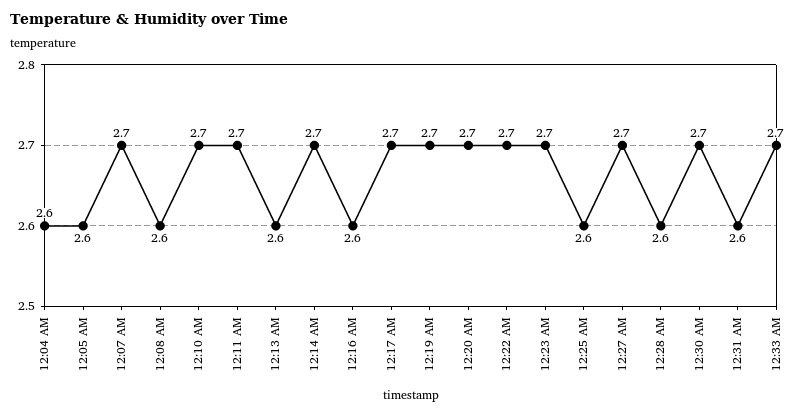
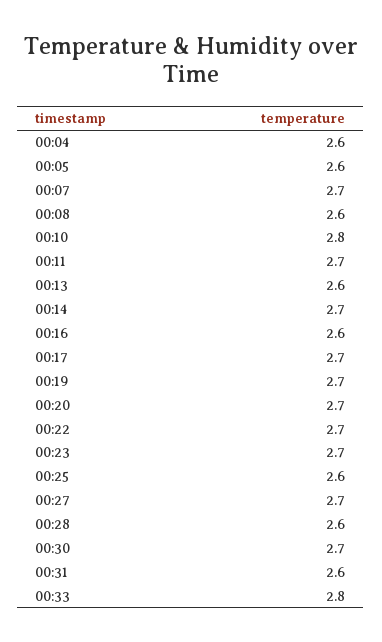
  {
    "12:04 AM": 2.6,
    "12:05 AM": 2.6,
    "12:07 AM": 2.7,
    "12:08 AM": 2.6,
-   "12:10 AM": 2.7,
+   "12:10 AM": 2.8,
    "12:11 AM": 2.7,
    "12:13 AM": 2.6,
    "12:14 AM": 2.7,
    "12:16 AM": 2.6,
    "12:17 AM": 2.7,
    "12:19 AM": 2.7,
    "12:20 AM": 2.7,
    "12:22 AM": 2.7,
    "12:23 AM": 2.7,
    "12:25 AM": 2.6,
    "12:27 AM": 2.7,
    "12:28 AM": 2.6,
    "12:30 AM": 2.7,
    "12:31 AM": 2.6,
-   "12:33 AM": 2.7
+   "12:33 AM": 2.8
  }

